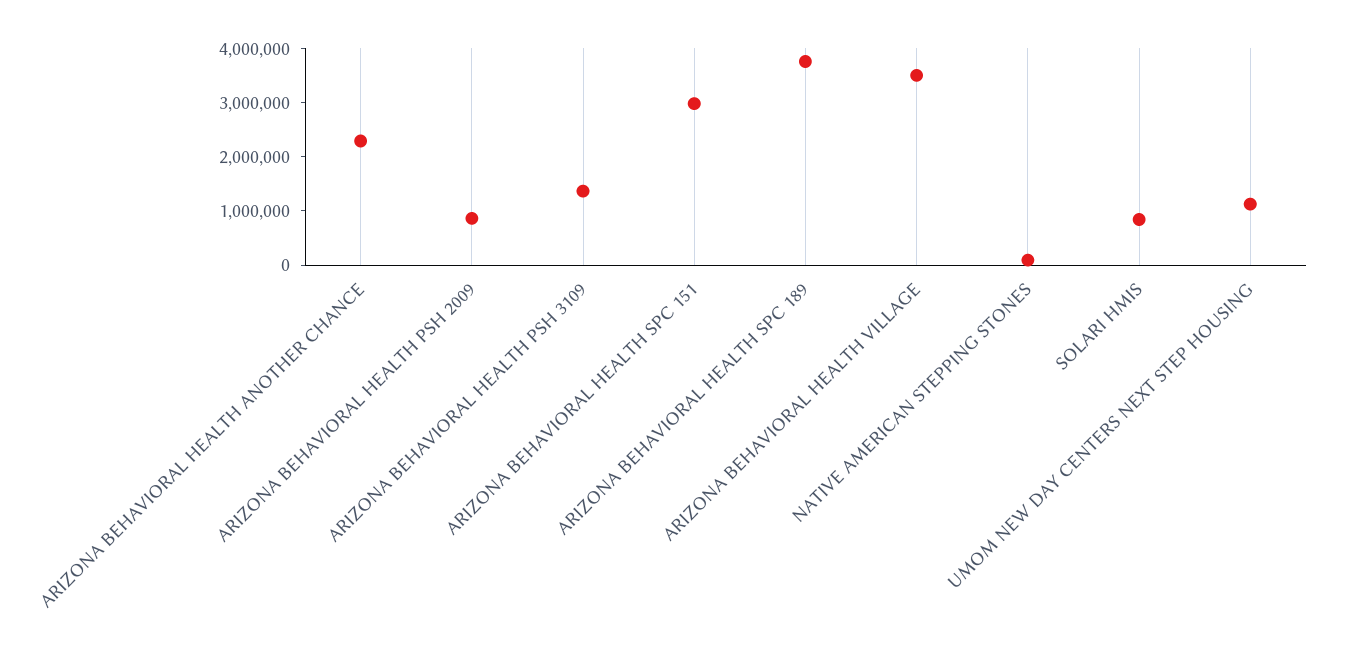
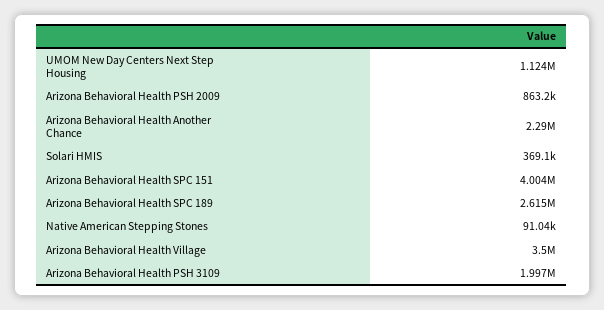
  {
    "ARIZONA BEHAVIORAL HEALTH ANOTHER CHANCE": 2290000,
    "ARIZONA BEHAVIORAL HEALTH PSH 2009": 863200,
-   "ARIZONA BEHAVIORAL HEALTH PSH 3109": 1400000,
+   "ARIZONA BEHAVIORAL HEALTH PSH 3109": 1997000,
-   "ARIZONA BEHAVIORAL HEALTH SPC 151": 3000000,
+   "ARIZONA BEHAVIORAL HEALTH SPC 151": 4004000,
-   "ARIZONA BEHAVIORAL HEALTH SPC 189": 3800000,
+   "ARIZONA BEHAVIORAL HEALTH SPC 189": 2615000,
    "ARIZONA BEHAVIORAL HEALTH VILLAGE": 3500000,
    "NATIVE AMERICAN STEPPING STONES": 91040,
-   "SOLARI HMIS": 800000,
+   "SOLARI HMIS": 369100,
    "UMOM NEW DAY CENTERS NEXT STEP HOUSING": 1124000
  }

